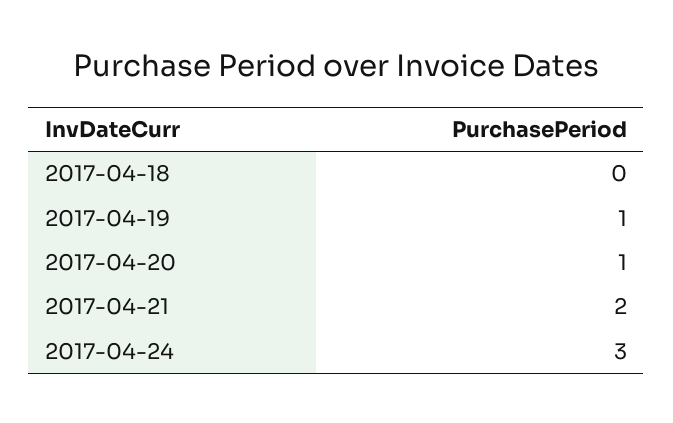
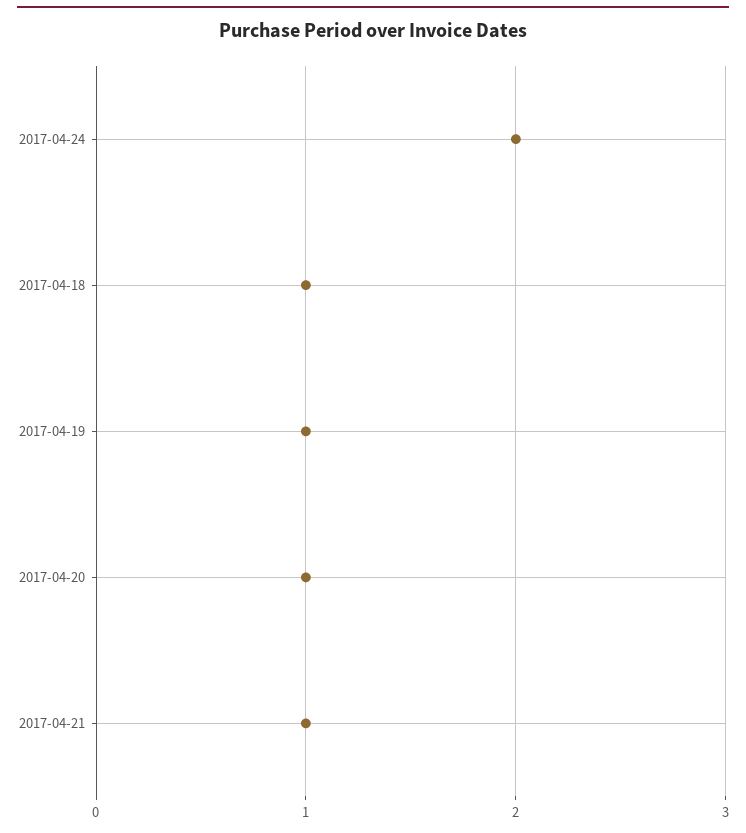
  {
-   "2017-04-18": 0,
+   "2017-04-18": 1,
    "2017-04-19": 1,
    "2017-04-20": 1,
-   "2017-04-21": 2,
+   "2017-04-21": 1,
-   "2017-04-24": 3
+   "2017-04-24": 2
  }

